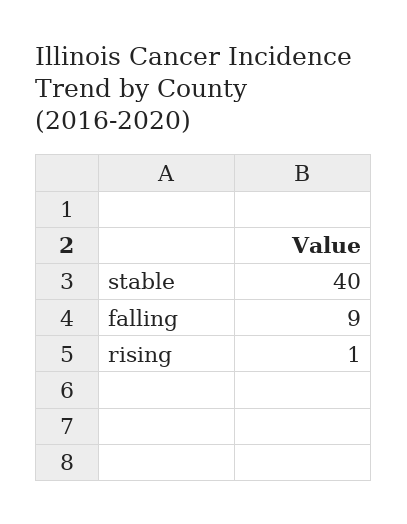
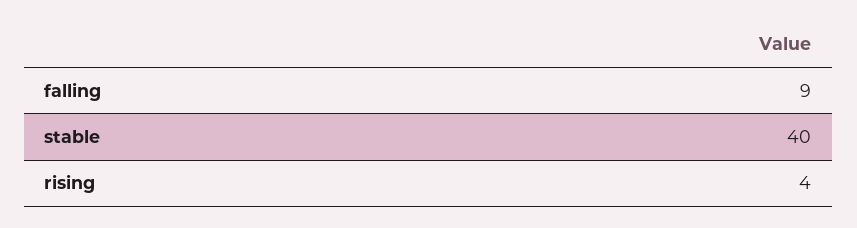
  {
    "stable": 40,
    "falling": 9,
-   "rising": 1
+   "rising": 4
  }

